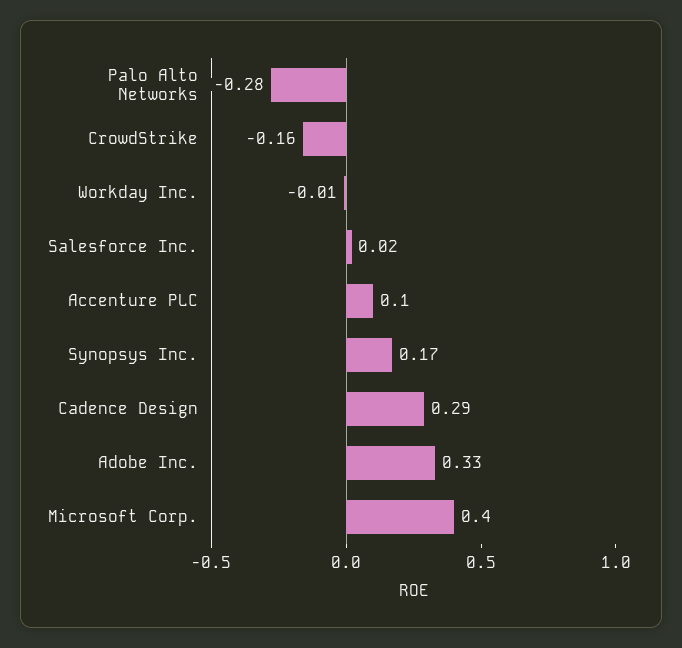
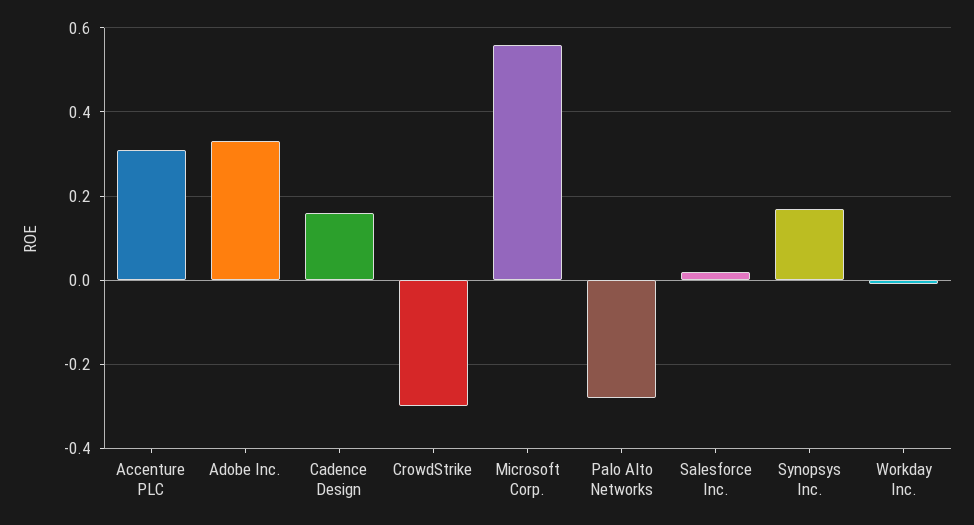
  {
    "Palo Alto Networks": -0.28,
-   "CrowdStrike": -0.16,
+   "CrowdStrike": -0.3,
    "Workday Inc.": -0.01,
    "Salesforce Inc.": 0.02,
-   "Accenture PLC": 0.1,
+   "Accenture PLC": 0.3,
    "Synopsys Inc.": 0.17,
-   "Cadence Design": 0.29,
+   "Cadence Design": 0.15,
    "Adobe Inc.": 0.33,
-   "Microsoft Corp.": 0.4
+   "Microsoft Corp.": 0.55
  }

